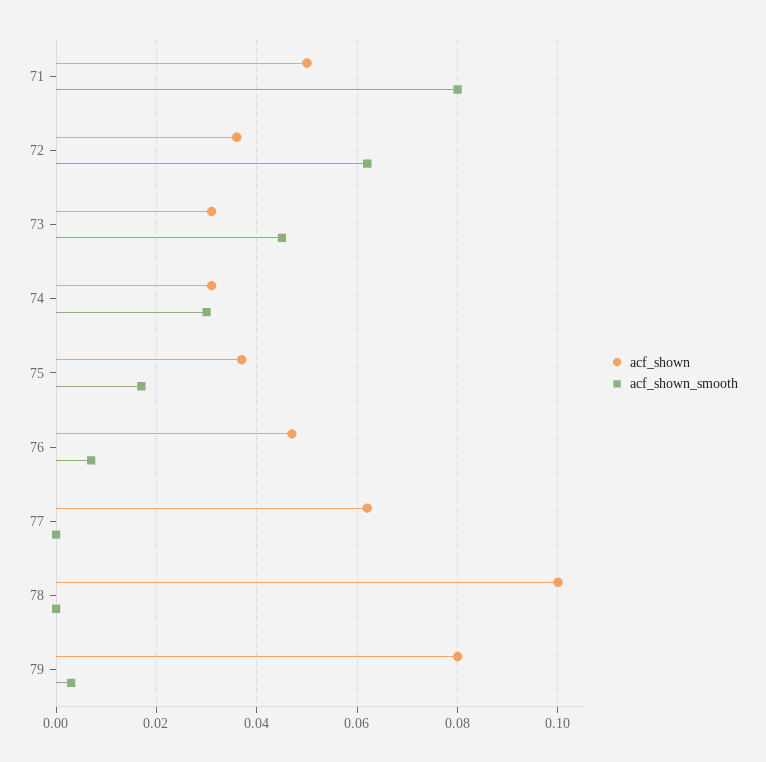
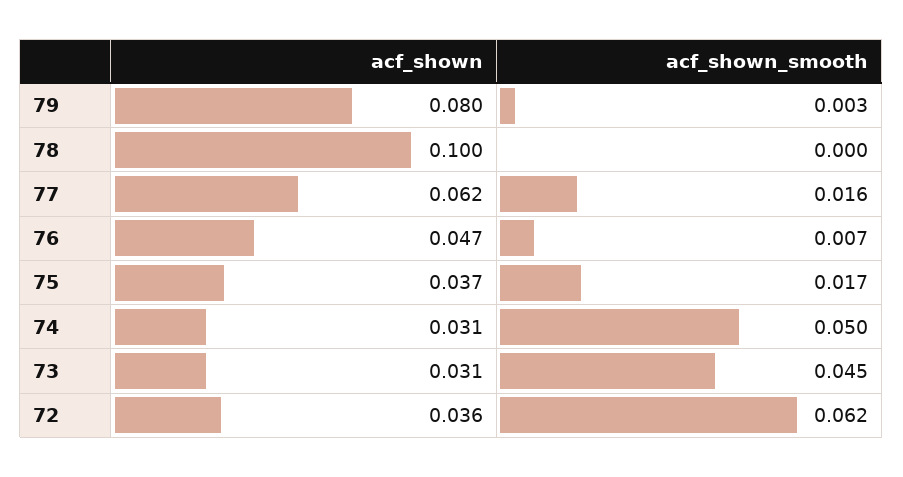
  {
    "acf_shown": {
-     "71": 0.05,
      "72": 0.036,
      "73": 0.031,
      "74": 0.031,
      "75": 0.037,
      "76": 0.047,
      "77": 0.062,
      "78": 0.1,
      "79": 0.08
    },
    "acf_shown_smooth": {
-     "71": 0.08,
      "72": 0.062,
      "73": 0.045,
-     "74": 0.03,
+     "74": 0.05,
      "75": 0.017,
      "76": 0.007,
-     "77": 0,
+     "77": 0.016,
      "78": 0,
      "79": 0.003
    }
  }

